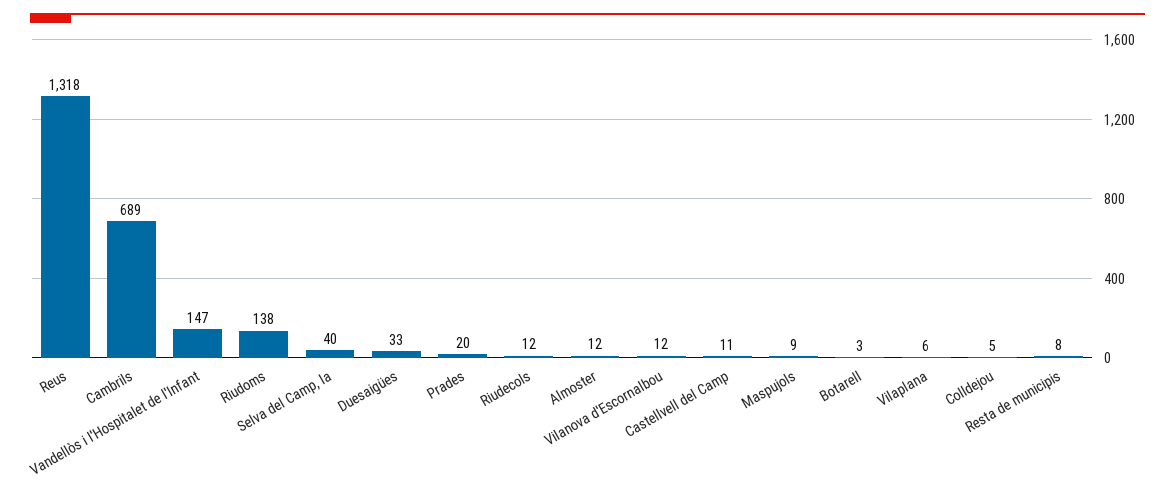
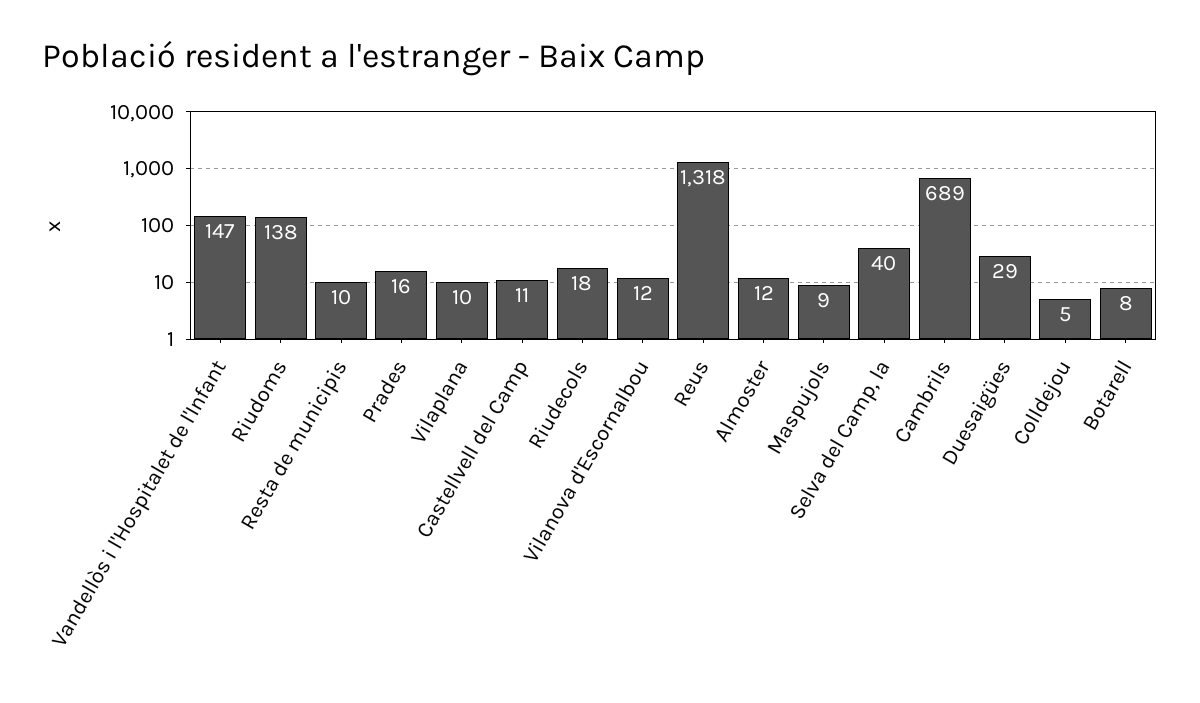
  {
    "Reus": 1318,
    "Cambrils": 689,
    "Vandellòs i l'Hospitalet de l'Infant": 147,
    "Riudoms": 138,
    "Selva del Camp, la": 40,
-   "Duesaigües": 33,
+   "Duesaigües": 29,
-   "Prades": 20,
+   "Prades": 16,
-   "Riudecols": 12,
+   "Riudecols": 18,
    "Almoster": 12,
    "Vilanova d'Escornalbou": 12,
    "Castellvell del Camp": 11,
    "Maspujols": 9,
-   "Botarell": 3,
+   "Botarell": 8,
-   "Vilaplana": 6,
+   "Vilaplana": 10,
    "Colldejou": 5,
-   "Resta de municipis": 8
+   "Resta de municipis": 10
  }

